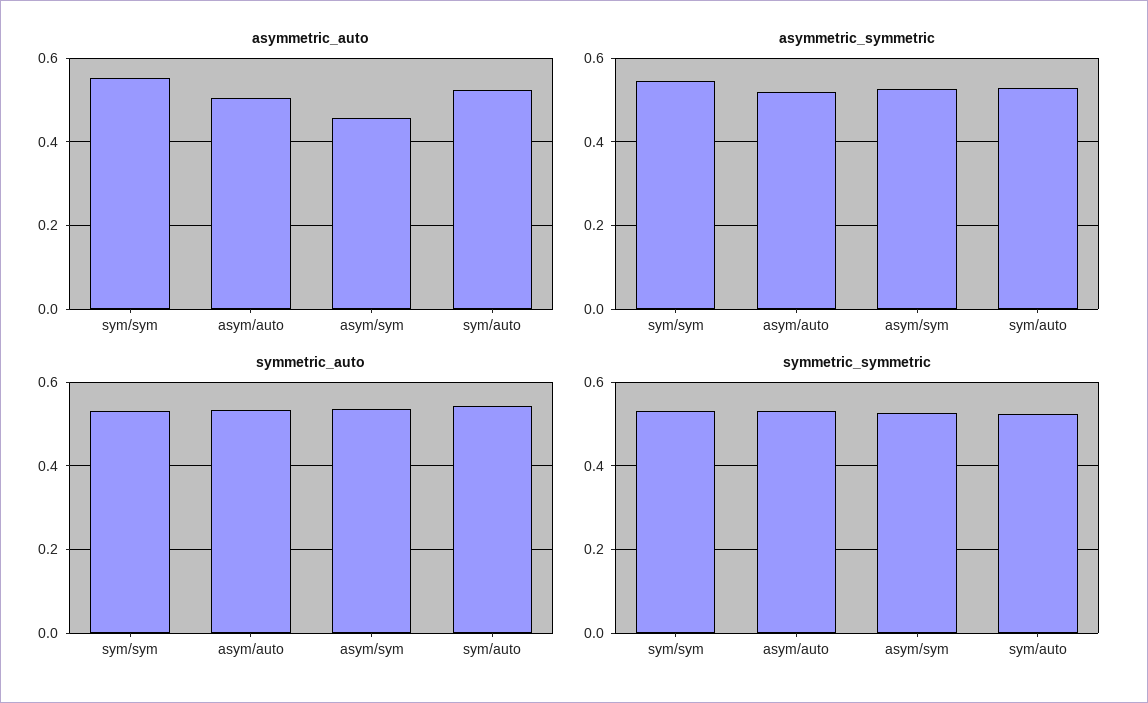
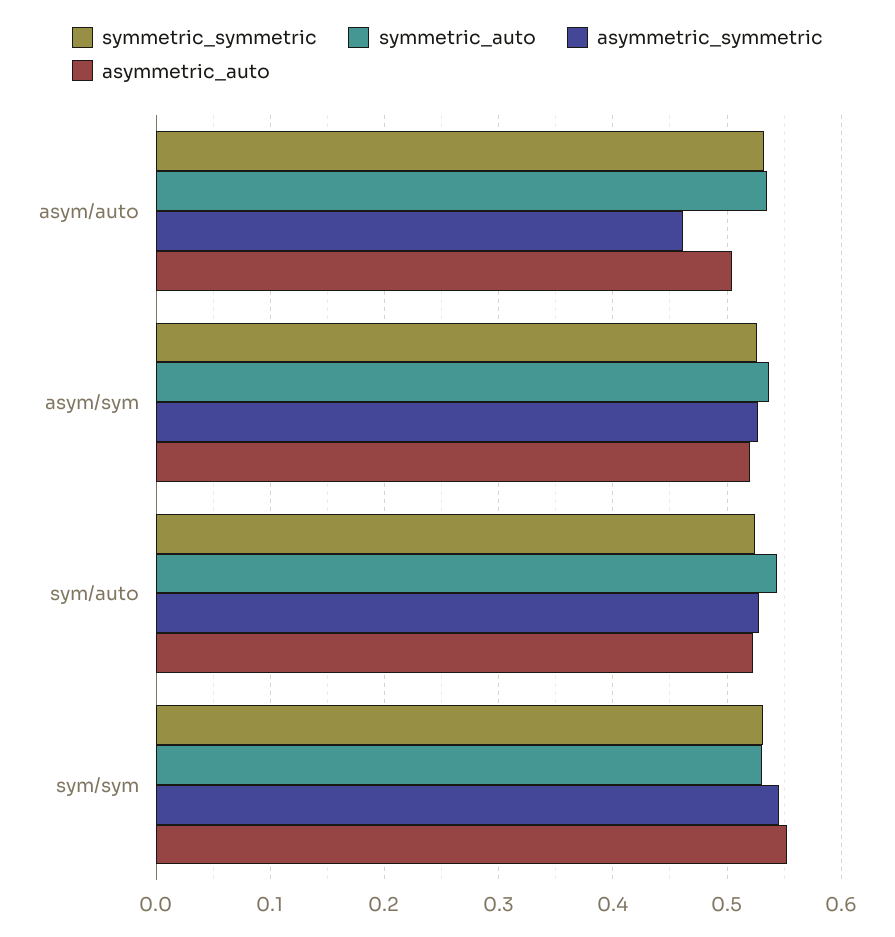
  {
    "asymmetric_auto": {
      "sym/sym": 0.55,
      "asym/auto": 0.5,
-     "asym/sym": 0.46,
+     "asym/sym": 0.52,
      "sym/auto": 0.52
    },
    "asymmetric_symmetric": {
      "sym/sym": 0.55,
-     "asym/auto": 0.52,
+     "asym/auto": 0.46,
      "asym/sym": 0.53,
      "sym/auto": 0.53
    },
    "symmetric_auto": {
      "sym/sym": 0.53,
      "asym/auto": 0.53,
      "asym/sym": 0.54,
      "sym/auto": 0.54
    },
    "symmetric_symmetric": {
      "sym/sym": 0.53,
      "asym/auto": 0.53,
      "asym/sym": 0.53,
      "sym/auto": 0.52
    }
  }

